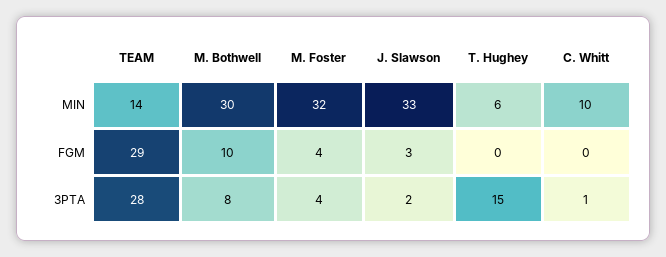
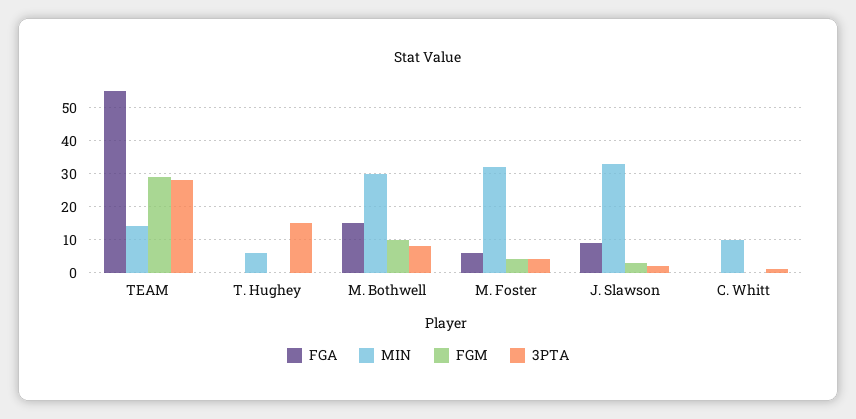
  {
    "MIN": {
      "TEAM": 14,
      "M. Bothwell": 30,
      "M. Foster": 32,
      "J. Slawson": 33,
      "T. Hughey": 6,
      "C. Whitt": 10
    },
    "FGM": {
      "TEAM": 29,
      "M. Bothwell": 10,
      "M. Foster": 4,
      "J. Slawson": 3,
      "T. Hughey": 0,
      "C. Whitt": 0
    },
    "3PTA": {
      "TEAM": 28,
      "M. Bothwell": 8,
      "M. Foster": 4,
      "J. Slawson": 2,
      "T. Hughey": 15,
      "C. Whitt": 1
-   }
+   },
+   "FGA": {
+     "TEAM": 55,
+     "T. Hughey": 0,
+     "M. Bothwell": 15,
+     "M. Foster": 5,
+     "J. Slawson": 10,
+     "C. Whitt": 0
+   }
  }

